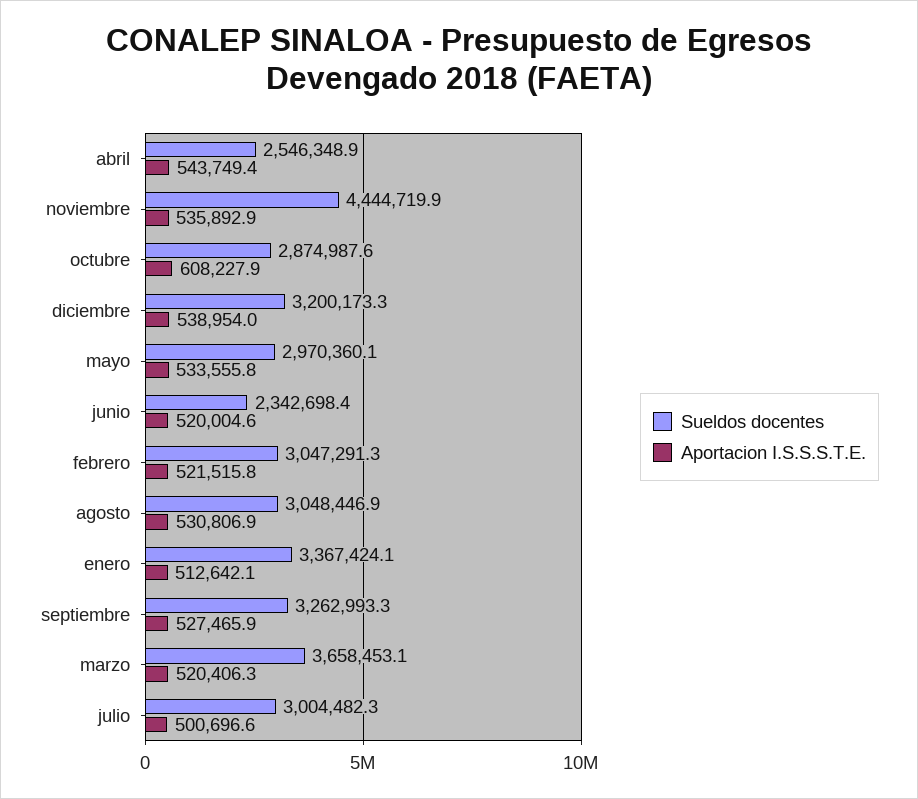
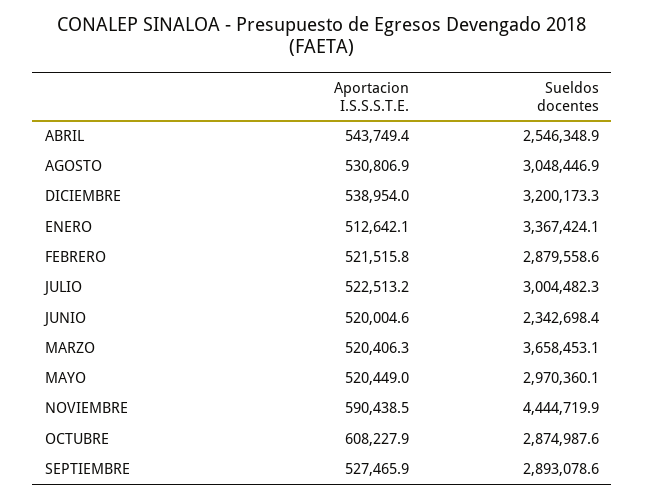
  {
    "Sueldos docentes": {
      "abril": 2546348.9,
      "noviembre": 4444719.9,
      "octubre": 2874987.6,
      "diciembre": 3200173.3,
      "mayo": 2970360.1,
      "junio": 2342698.4,
-     "febrero": 3047291.3,
+     "febrero": 2879558.6,
      "agosto": 3048446.9,
      "enero": 3367424.1,
-     "septiembre": 3262993.3,
+     "septiembre": 2893078.6,
      "marzo": 3658453.1,
      "julio": 3004482.3
    },
    "Aportacion I.S.S.S.T.E.": {
      "abril": 543749.4,
-     "noviembre": 535892.9,
+     "noviembre": 590438.5,
      "octubre": 608227.9,
      "diciembre": 538954,
-     "mayo": 533555.8,
+     "mayo": 520449,
      "junio": 520004.6,
      "febrero": 521515.8,
      "agosto": 530806.9,
      "enero": 512642.1,
      "septiembre": 527465.9,
      "marzo": 520406.3,
-     "julio": 500696.6
+     "julio": 522513.2
    }
  }

